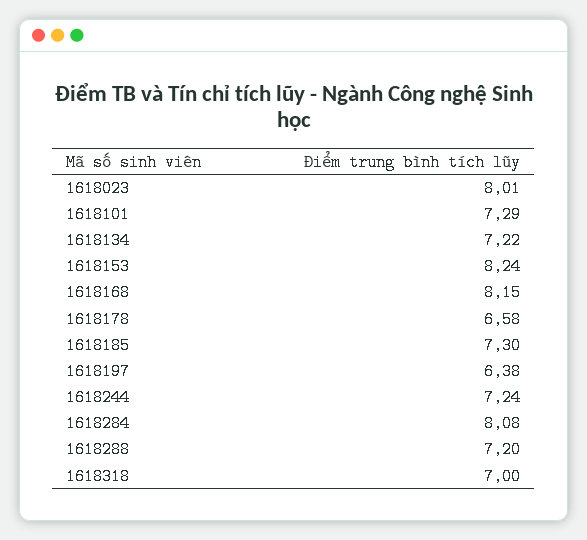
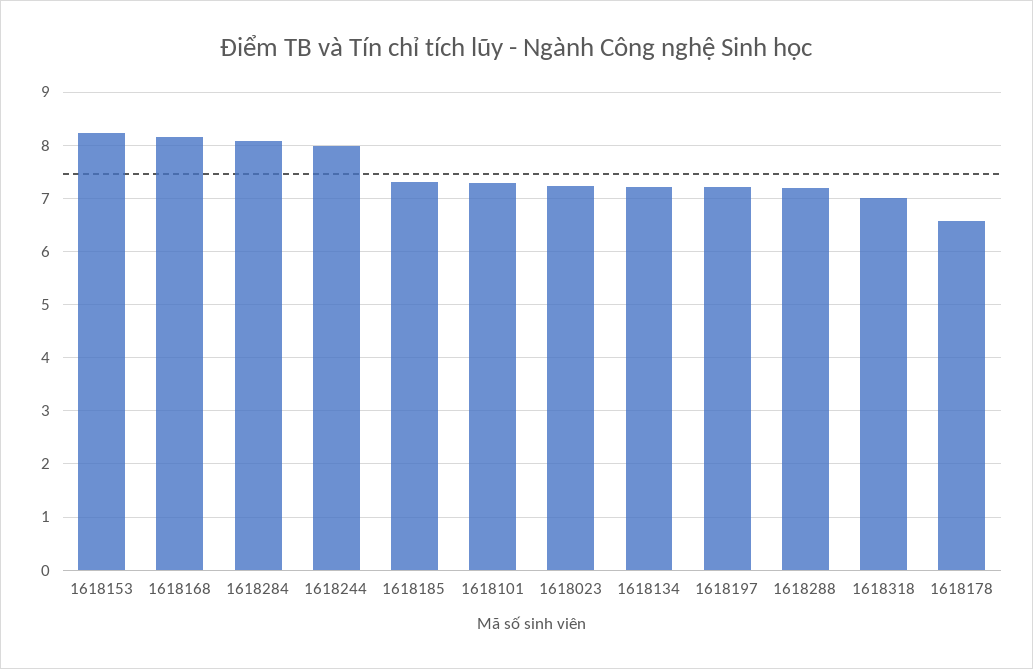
  {
-   "1618023": 8.01,
+   "1618023": 7.2,
    "1618101": 7.29,
    "1618134": 7.22,
    "1618153": 8.24,
    "1618168": 8.15,
    "1618178": 6.58,
    "1618185": 7.3,
-   "1618197": 6.38,
+   "1618197": 7.2,
-   "1618244": 7.24,
+   "1618244": 8,
    "1618284": 8.08,
    "1618288": 7.2,
    "1618318": 7
  }

